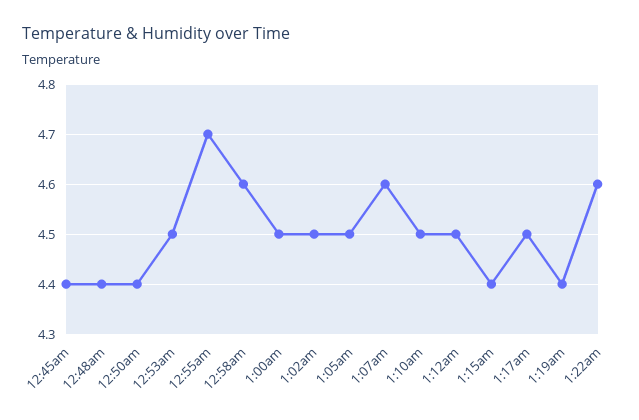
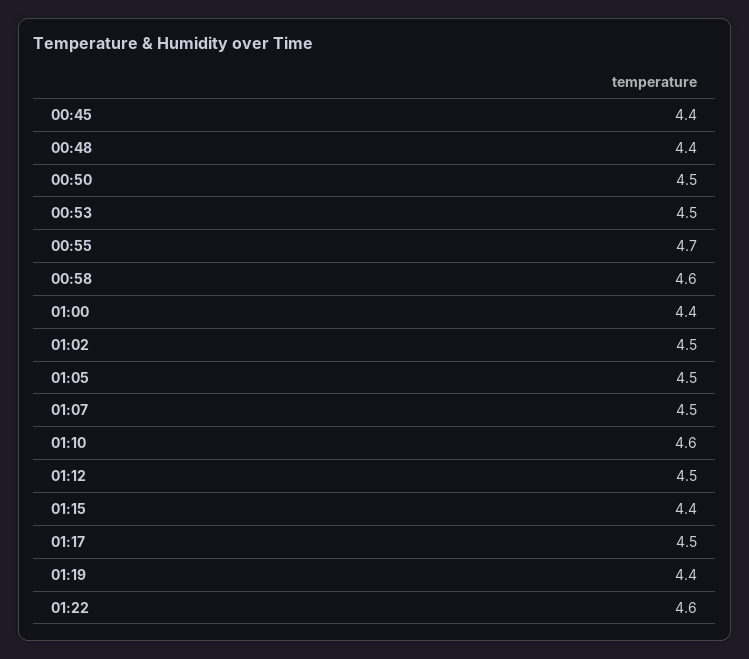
  {
    "12:45am": 4.4,
    "12:48am": 4.4,
-   "12:50am": 4.4,
+   "12:50am": 4.5,
    "12:53am": 4.5,
    "12:55am": 4.7,
    "12:58am": 4.6,
-   "1:00am": 4.5,
+   "1:00am": 4.4,
    "1:02am": 4.5,
    "1:05am": 4.5,
-   "1:07am": 4.6,
+   "1:07am": 4.5,
-   "1:10am": 4.5,
+   "1:10am": 4.6,
    "1:12am": 4.5,
    "1:15am": 4.4,
    "1:17am": 4.5,
    "1:19am": 4.4,
    "1:22am": 4.6
  }

